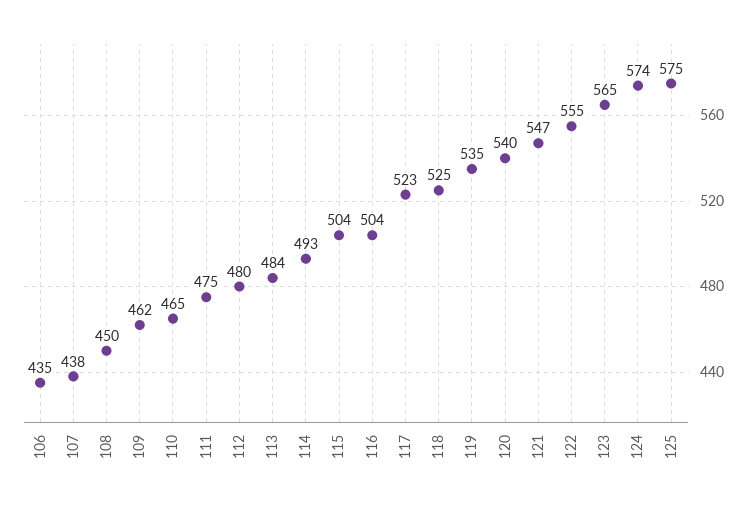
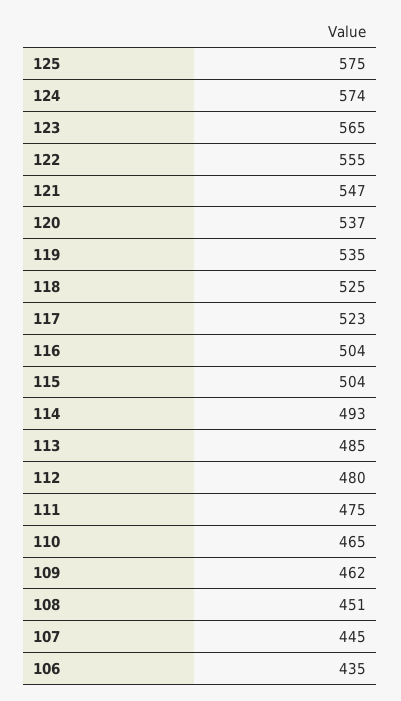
  {
    "106": 435,
-   "107": 438,
+   "107": 445,
-   "108": 450,
+   "108": 451,
    "109": 462,
    "110": 465,
    "111": 475,
    "112": 480,
-   "113": 484,
+   "113": 485,
    "114": 493,
    "115": 504,
    "116": 504,
    "117": 523,
    "118": 525,
    "119": 535,
-   "120": 540,
+   "120": 537,
    "121": 547,
    "122": 555,
    "123": 565,
    "124": 574,
    "125": 575
  }

